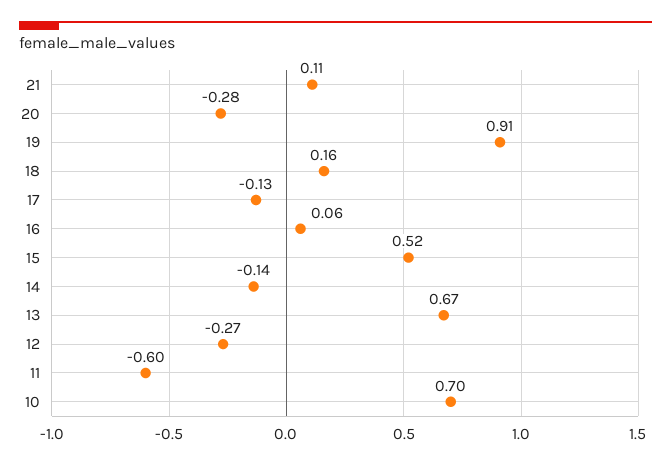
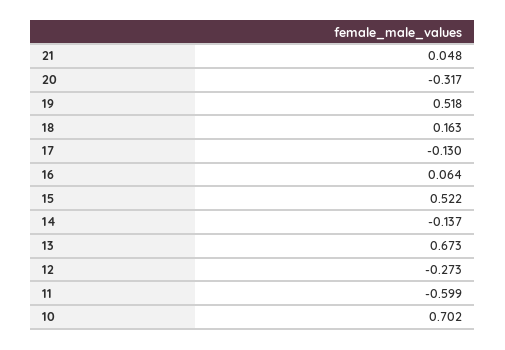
  {
-   "21": 0.11,
+   "21": 0.048,
-   "20": -0.28,
+   "20": -0.317,
-   "19": 0.91,
+   "19": 0.518,
    "18": 0.163,
    "17": -0.13,
    "16": 0.064,
    "15": 0.522,
    "14": -0.137,
    "13": 0.673,
    "12": -0.273,
    "11": -0.599,
    "10": 0.702
  }

